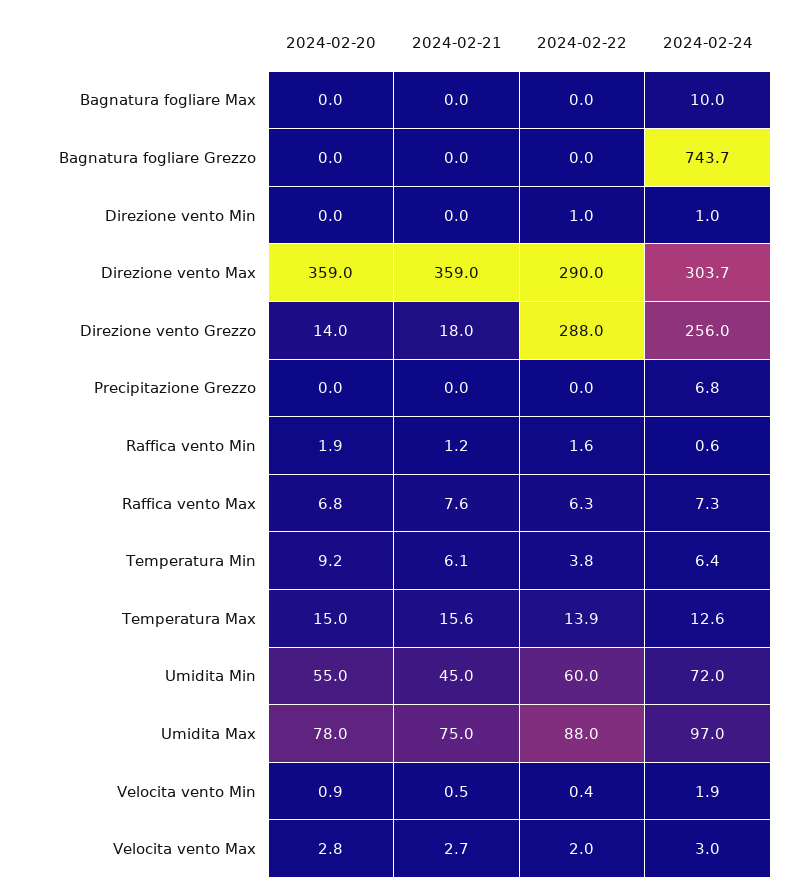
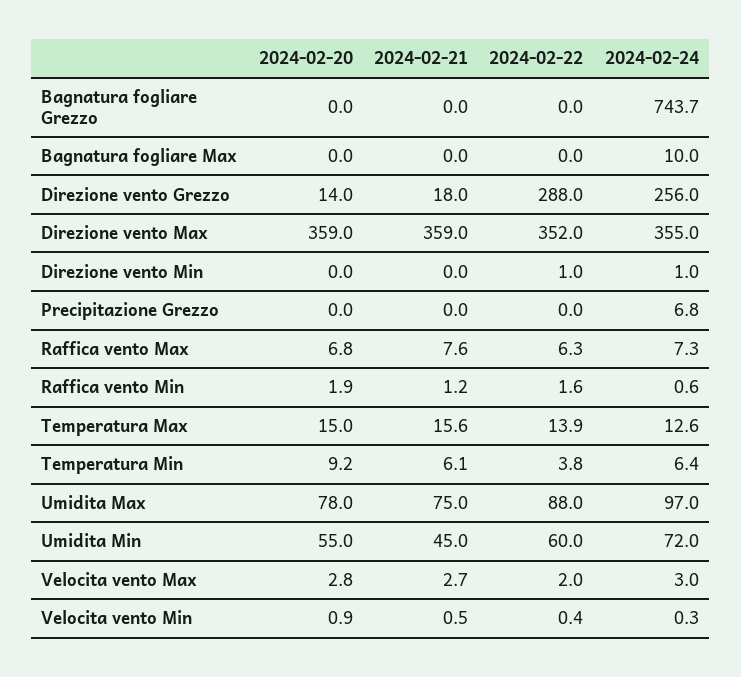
  {
    "2024-02-20": {
      "Bagnatura fogliare Max": 0,
      "Bagnatura fogliare Grezzo": 0,
      "Direzione vento Min": 0,
      "Direzione vento Max": 359,
      "Direzione vento Grezzo": 14,
      "Precipitazione Grezzo": 0,
      "Raffica vento Min": 1.9,
      "Raffica vento Max": 6.8,
      "Temperatura Min": 9.2,
      "Temperatura Max": 15,
      "Umidita Min": 55,
      "Umidita Max": 78,
      "Velocita vento Min": 0.9,
      "Velocita vento Max": 2.8
    },
    "2024-02-21": {
      "Bagnatura fogliare Max": 0,
      "Bagnatura fogliare Grezzo": 0,
      "Direzione vento Min": 0,
      "Direzione vento Max": 359,
      "Direzione vento Grezzo": 18,
      "Precipitazione Grezzo": 0,
      "Raffica vento Min": 1.2,
      "Raffica vento Max": 7.6,
      "Temperatura Min": 6.1,
      "Temperatura Max": 15.6,
      "Umidita Min": 45,
      "Umidita Max": 75,
      "Velocita vento Min": 0.5,
      "Velocita vento Max": 2.7
    },
    "2024-02-22": {
      "Bagnatura fogliare Max": 0,
      "Bagnatura fogliare Grezzo": 0,
      "Direzione vento Min": 1,
-     "Direzione vento Max": 290,
+     "Direzione vento Max": 352,
      "Direzione vento Grezzo": 288,
      "Precipitazione Grezzo": 0,
      "Raffica vento Min": 1.6,
      "Raffica vento Max": 6.3,
      "Temperatura Min": 3.8,
      "Temperatura Max": 13.9,
      "Umidita Min": 60,
      "Umidita Max": 88,
      "Velocita vento Min": 0.4,
      "Velocita vento Max": 2
    },
    "2024-02-24": {
      "Bagnatura fogliare Max": 10,
      "Bagnatura fogliare Grezzo": 743.7,
      "Direzione vento Min": 1,
-     "Direzione vento Max": 303.7,
+     "Direzione vento Max": 355,
      "Direzione vento Grezzo": 256,
      "Precipitazione Grezzo": 6.8,
      "Raffica vento Min": 0.6,
      "Raffica vento Max": 7.3,
      "Temperatura Min": 6.4,
      "Temperatura Max": 12.6,
      "Umidita Min": 72,
      "Umidita Max": 97,
-     "Velocita vento Min": 1.9,
+     "Velocita vento Min": 0.3,
      "Velocita vento Max": 3
    }
  }

